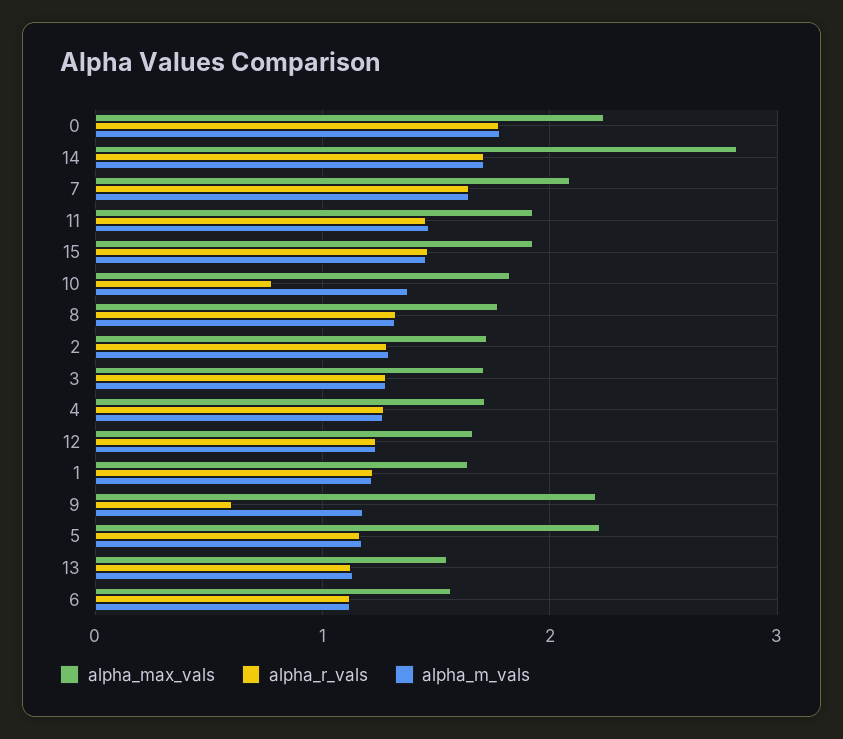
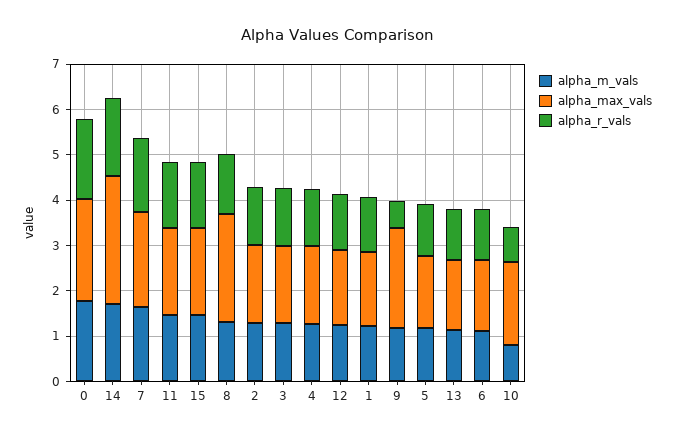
  {
    "alpha_max_vals": {
      "0": 2.2,
      "14": 2.8,
      "7": 2.1,
      "11": 1.9,
      "15": 1.9,
      "10": 1.8,
-     "8": 1.8,
+     "8": 2.4,
      "2": 1.7,
      "3": 1.7,
      "4": 1.7,
      "12": 1.7,
      "1": 1.6,
      "9": 2.2,
-     "5": 2.2,
+     "5": 1.6,
      "13": 1.5,
      "6": 1.6
    },
    "alpha_r_vals": {
      "0": 1.8,
      "14": 1.7,
      "7": 1.6,
      "11": 1.5,
      "15": 1.5,
      "10": 0.8,
      "8": 1.3,
      "2": 1.3,
      "3": 1.3,
      "4": 1.3,
      "12": 1.2,
      "1": 1.2,
      "9": 0.6,
      "5": 1.2,
      "13": 1.1,
      "6": 1.1
    },
    "alpha_m_vals": {
      "0": 1.8,
      "14": 1.7,
      "7": 1.6,
      "11": 1.5,
      "15": 1.5,
-     "10": 1.4,
+     "10": 0.8,
      "8": 1.3,
      "2": 1.3,
      "3": 1.3,
      "4": 1.3,
      "12": 1.2,
      "1": 1.2,
      "9": 1.2,
      "5": 1.2,
      "13": 1.1,
      "6": 1.1
    }
  }

